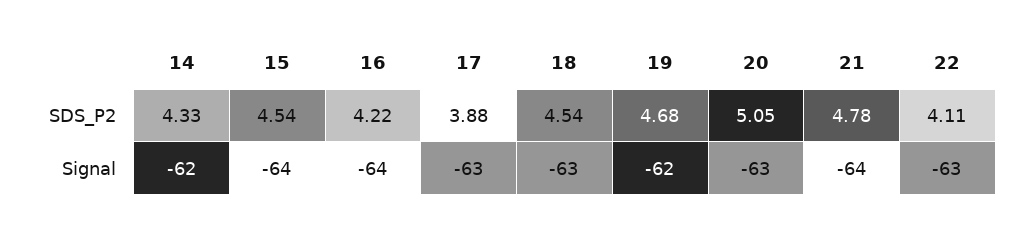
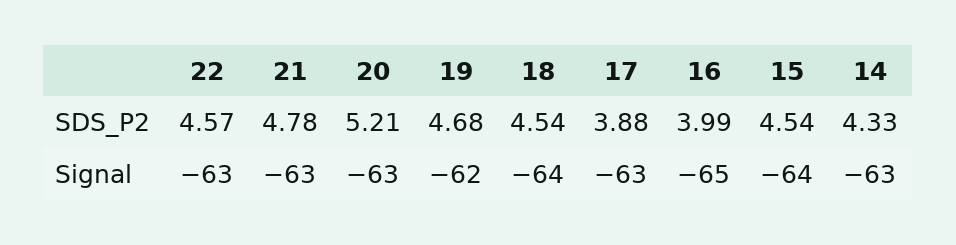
  {
    "14": {
      "SDS_P2": 4.33,
-     "Signal": -62
+     "Signal": -63
    },
    "15": {
      "SDS_P2": 4.54,
      "Signal": -64
    },
    "16": {
-     "SDS_P2": 4.22,
+     "SDS_P2": 3.99,
-     "Signal": -64
+     "Signal": -65
    },
    "17": {
      "SDS_P2": 3.88,
      "Signal": -63
    },
    "18": {
      "SDS_P2": 4.54,
-     "Signal": -63
+     "Signal": -64
    },
    "19": {
      "SDS_P2": 4.68,
      "Signal": -62
    },
    "20": {
-     "SDS_P2": 5.05,
+     "SDS_P2": 5.21,
      "Signal": -63
    },
    "21": {
      "SDS_P2": 4.78,
-     "Signal": -64
+     "Signal": -63
    },
    "22": {
-     "SDS_P2": 4.11,
+     "SDS_P2": 4.57,
      "Signal": -63
    }
  }

